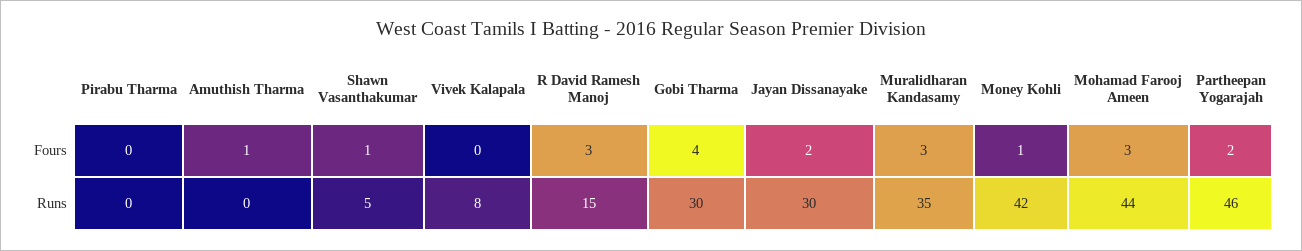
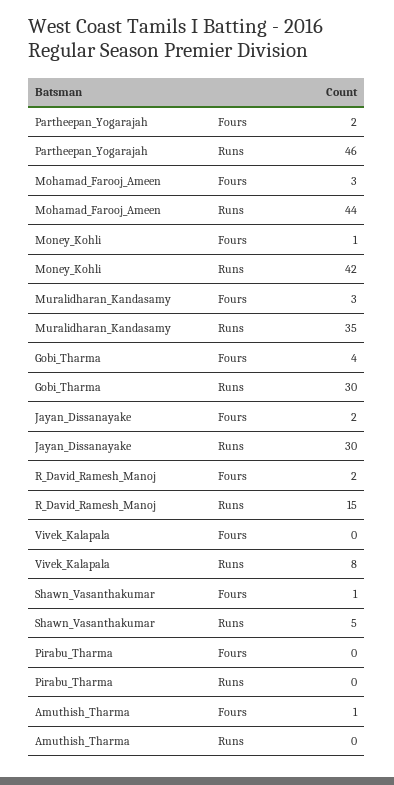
  {
    "Pirabu Tharma": {
      "Fours": 0,
      "Runs": 0
    },
    "Amuthish Tharma": {
      "Fours": 1,
      "Runs": 0
    },
    "Shawn Vasanthakumar": {
      "Fours": 1,
      "Runs": 5
    },
    "Vivek Kalapala": {
      "Fours": 0,
      "Runs": 8
    },
    "R David Ramesh Manoj": {
-     "Fours": 3,
+     "Fours": 2,
      "Runs": 15
    },
    "Gobi Tharma": {
      "Fours": 4,
      "Runs": 30
    },
    "Jayan Dissanayake": {
      "Fours": 2,
      "Runs": 30
    },
    "Muralidharan Kandasamy": {
      "Fours": 3,
      "Runs": 35
    },
    "Money Kohli": {
      "Fours": 1,
      "Runs": 42
    },
    "Mohamad Farooj Ameen": {
      "Fours": 3,
      "Runs": 44
    },
    "Partheepan Yogarajah": {
      "Fours": 2,
      "Runs": 46
    }
  }

